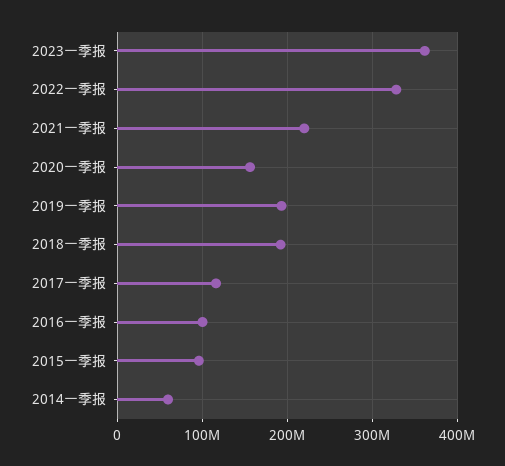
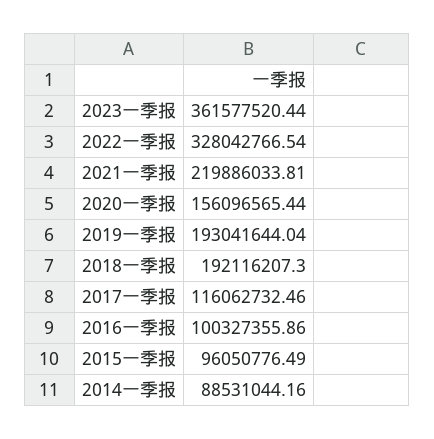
  {
    "2023一季报": 361577520.44,
    "2022一季报": 328042766.54,
    "2021一季报": 219886033.81,
    "2020一季报": 156096565.44,
    "2019一季报": 193041644.04,
    "2018一季报": 192116207.3,
    "2017一季报": 116062732.46,
    "2016一季报": 100327355.86,
    "2015一季报": 96050776.49,
-   "2014一季报": 60000000
+   "2014一季报": 88531044.16
  }

